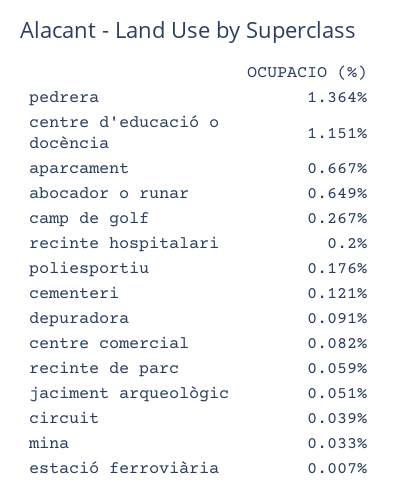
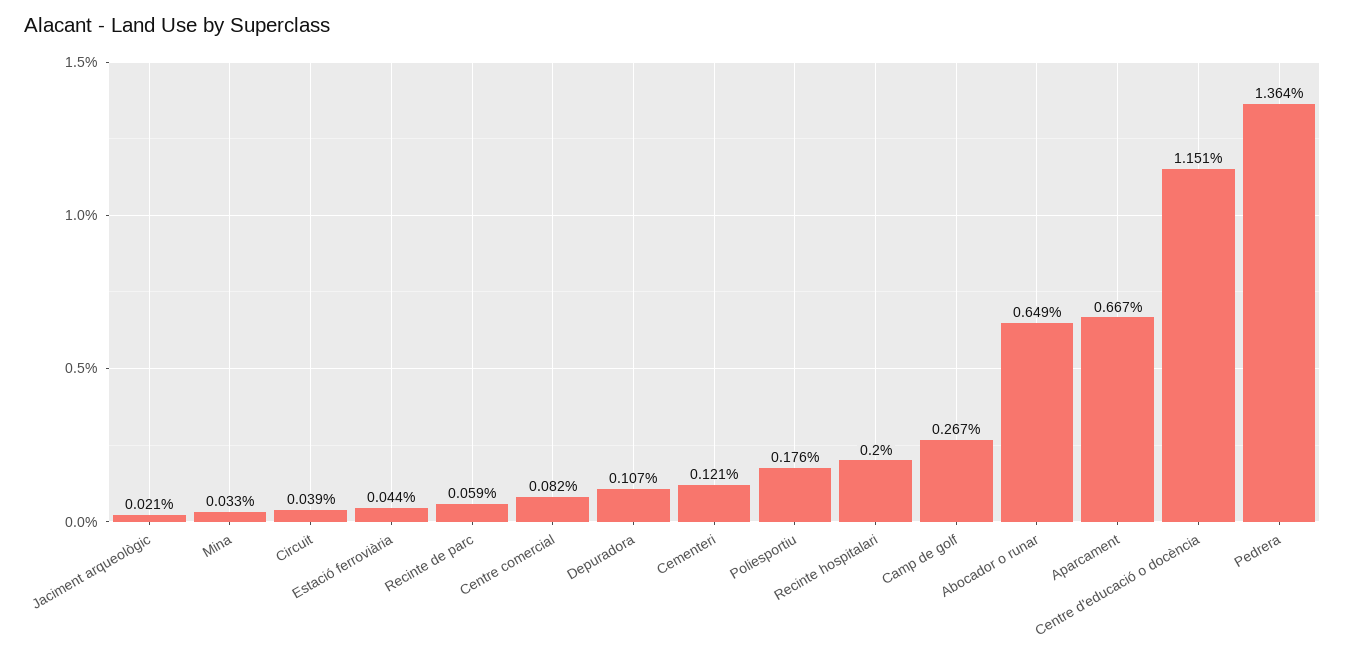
  {
    "pedrera": 1.364,
    "centre d'educació o docència": 1.151,
    "aparcament": 0.667,
    "abocador o runar": 0.649,
    "camp de golf": 0.267,
    "recinte hospitalari": 0.2,
    "poliesportiu": 0.176,
    "cementeri": 0.121,
-   "depuradora": 0.091,
+   "depuradora": 0.107,
    "centre comercial": 0.082,
    "recinte de parc": 0.059,
-   "jaciment arqueològic": 0.051,
+   "jaciment arqueològic": 0.021,
    "circuit": 0.039,
    "mina": 0.033,
-   "estació ferroviària": 0.007
+   "estació ferroviària": 0.044
  }

